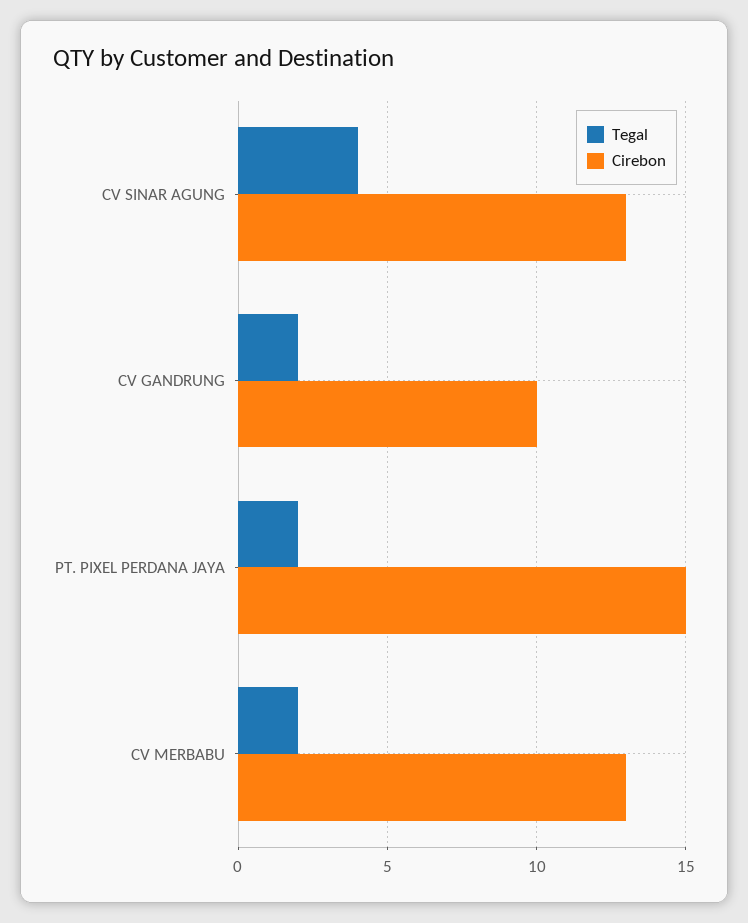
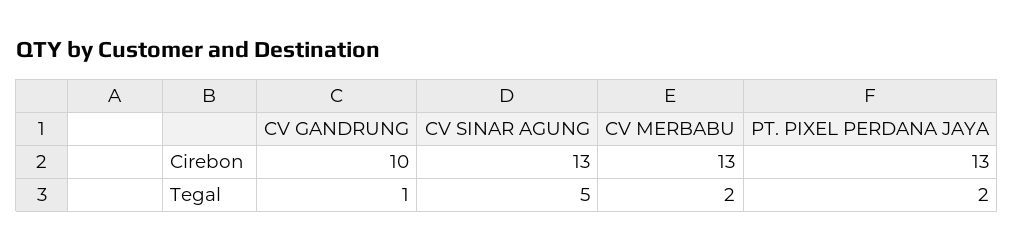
  {
    "Tegal": {
-     "CV SINAR AGUNG": 4,
+     "CV SINAR AGUNG": 5,
-     "CV GANDRUNG": 2,
+     "CV GANDRUNG": 1,
      "PT. PIXEL PERDANA JAYA": 2,
      "CV MERBABU": 2
    },
    "Cirebon": {
      "CV SINAR AGUNG": 13,
      "CV GANDRUNG": 10,
-     "PT. PIXEL PERDANA JAYA": 15,
+     "PT. PIXEL PERDANA JAYA": 13,
      "CV MERBABU": 13
    }
  }

